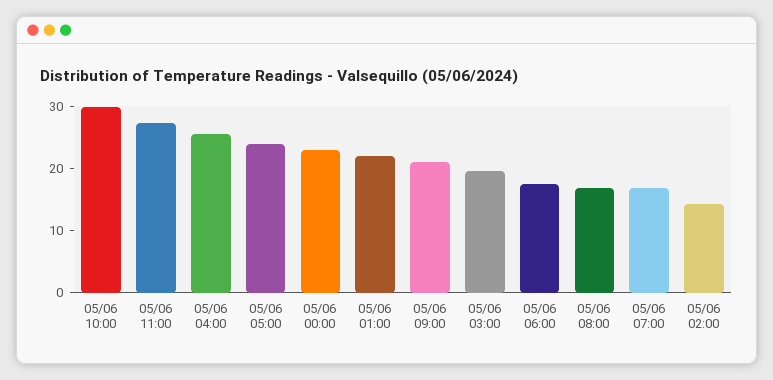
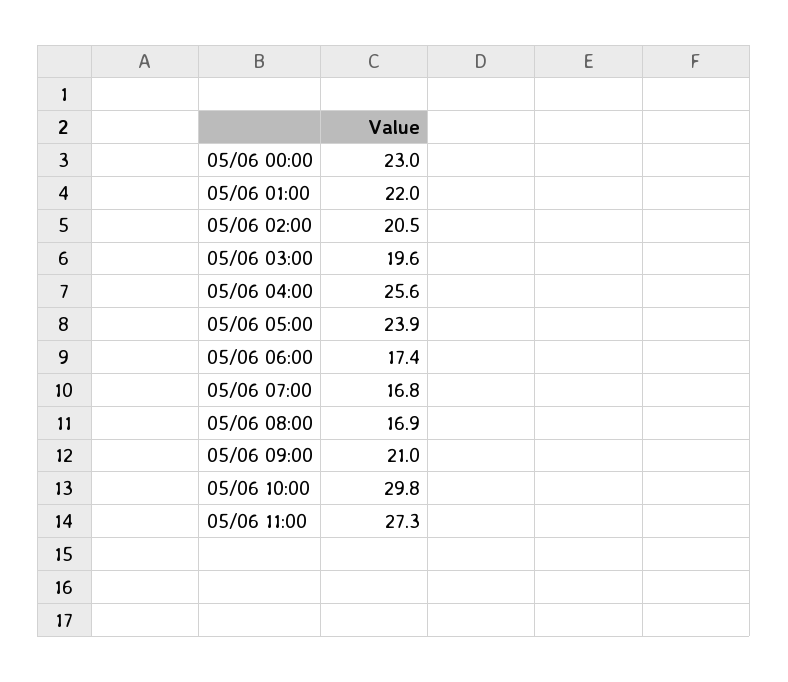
  {
    "05/06 10:00": 29.8,
    "05/06 11:00": 27.3,
    "05/06 04:00": 25.6,
    "05/06 05:00": 23.9,
    "05/06 00:00": 23,
    "05/06 01:00": 22,
    "05/06 09:00": 21,
    "05/06 03:00": 19.6,
    "05/06 06:00": 17.4,
    "05/06 08:00": 16.9,
    "05/06 07:00": 16.8,
-   "05/06 02:00": 14
+   "05/06 02:00": 20.5
  }

